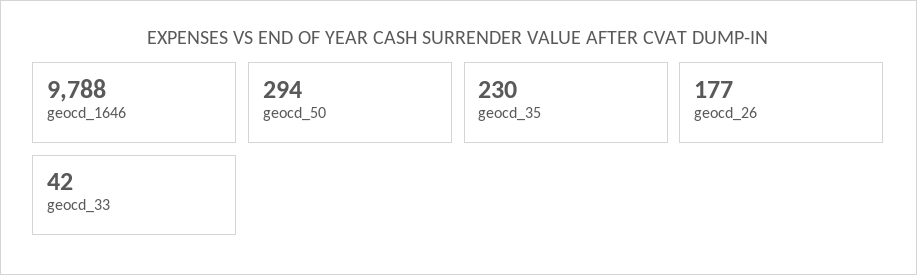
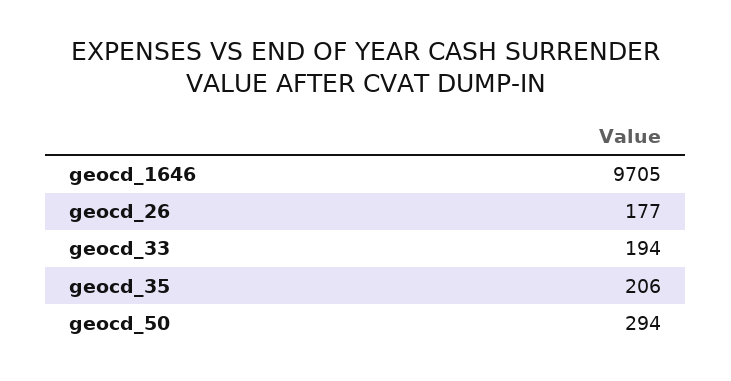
  {
-   "geocd_1646": 9788,
+   "geocd_1646": 9705,
    "geocd_50": 294,
-   "geocd_35": 230,
+   "geocd_35": 206,
    "geocd_26": 177,
-   "geocd_33": 42
+   "geocd_33": 194
  }

